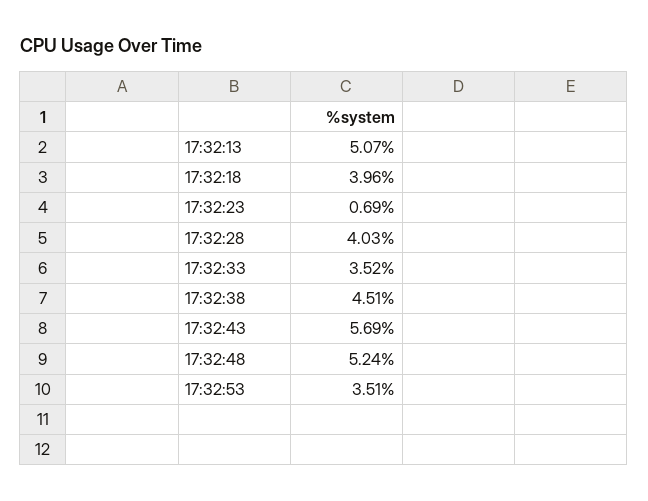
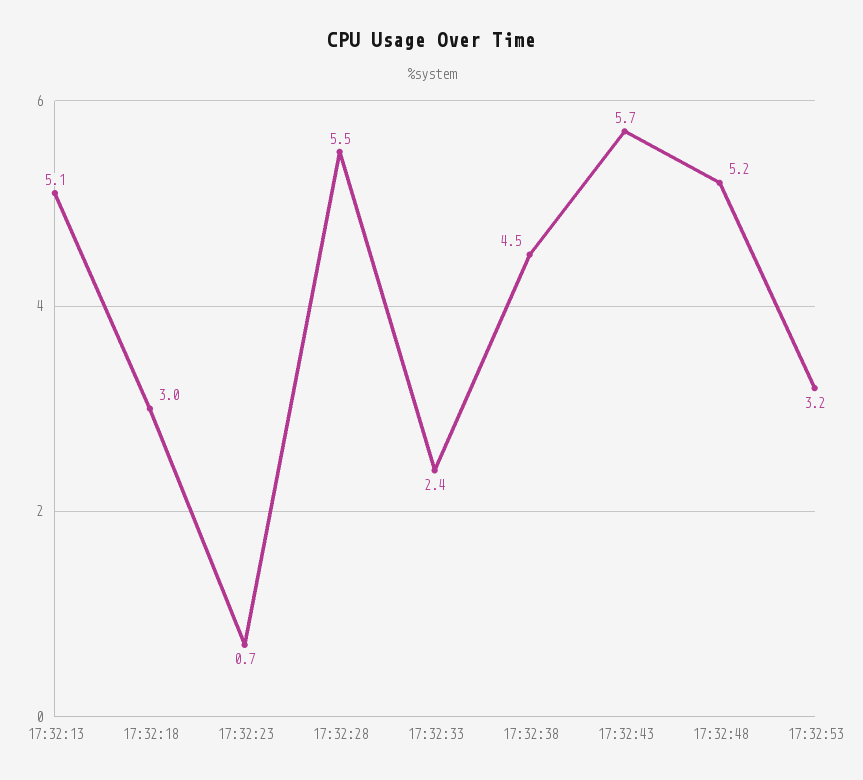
  {
    "17:32:13": 5.07,
-   "17:32:18": 3.96,
+   "17:32:18": 3,
    "17:32:23": 0.69,
-   "17:32:28": 4.03,
+   "17:32:28": 5.5,
-   "17:32:33": 3.52,
+   "17:32:33": 2.4,
    "17:32:38": 4.51,
    "17:32:43": 5.69,
    "17:32:48": 5.24,
-   "17:32:53": 3.51
+   "17:32:53": 3.2
  }

